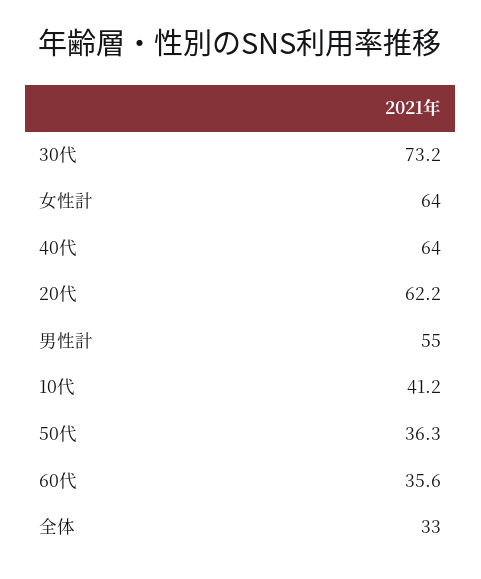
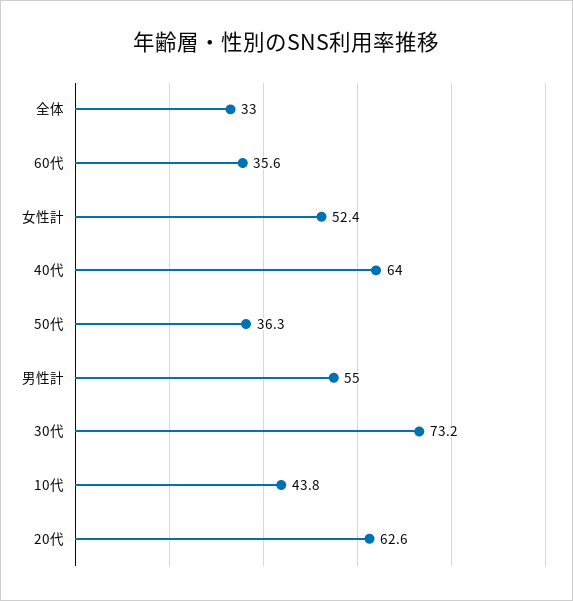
  {
    "30代": 73.2,
-   "女性計": 64,
+   "女性計": 52.4,
    "40代": 64,
-   "20代": 62.2,
+   "20代": 62.6,
    "男性計": 55,
-   "10代": 41.2,
+   "10代": 43.8,
    "50代": 36.3,
    "60代": 35.6,
    "全体": 33
  }

